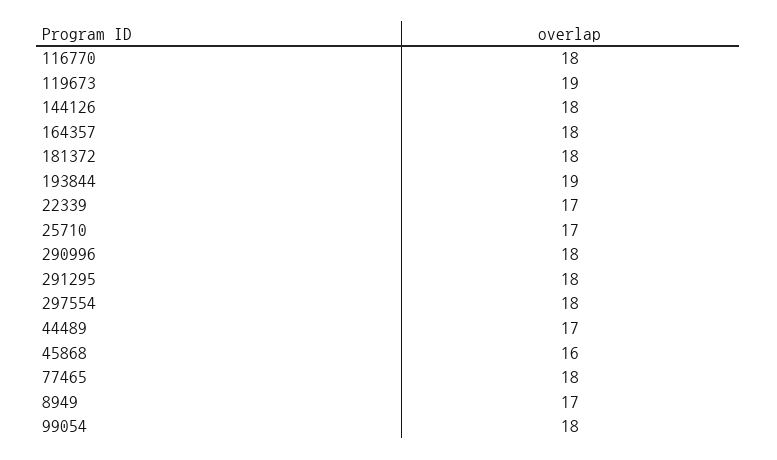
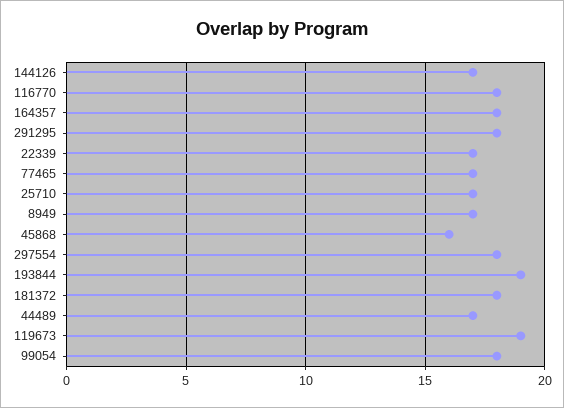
  {
    "116770": 18,
    "119673": 19,
-   "144126": 18,
+   "144126": 17,
    "164357": 18,
    "181372": 18,
    "193844": 19,
    "22339": 17,
    "25710": 17,
-   "290996": 18,
    "291295": 18,
    "297554": 18,
    "44489": 17,
    "45868": 16,
-   "77465": 18,
+   "77465": 17,
    "8949": 17,
    "99054": 18
  }

